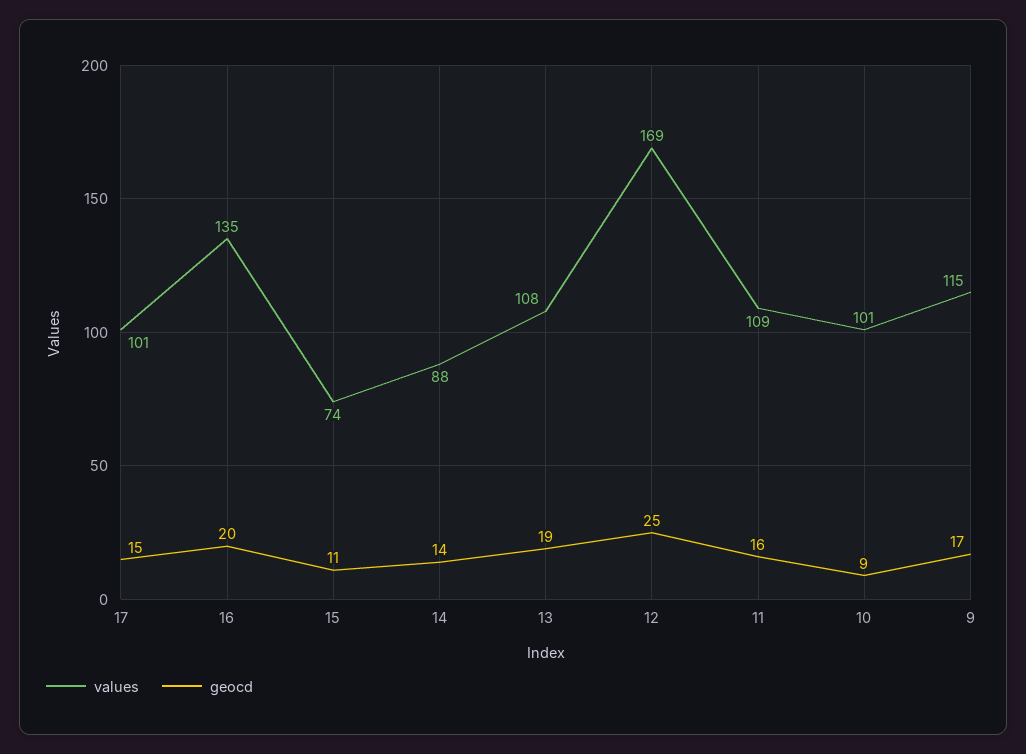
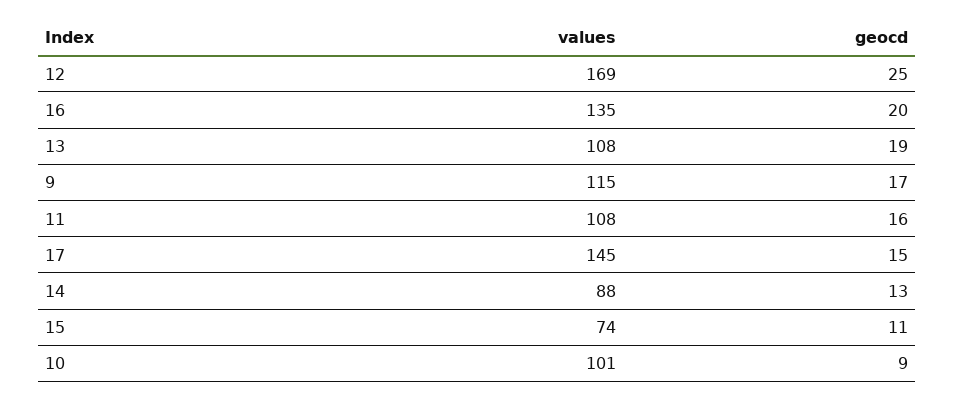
  {
    "values": {
-     "17": 101,
+     "17": 145,
      "16": 135,
      "15": 74,
      "14": 88,
      "13": 108,
      "12": 169,
-     "11": 109,
+     "11": 108,
      "10": 101,
      "9": 115
    },
    "geocd": {
      "17": 15,
      "16": 20,
      "15": 11,
-     "14": 14,
+     "14": 13,
      "13": 19,
      "12": 25,
      "11": 16,
      "10": 9,
      "9": 17
    }
  }

